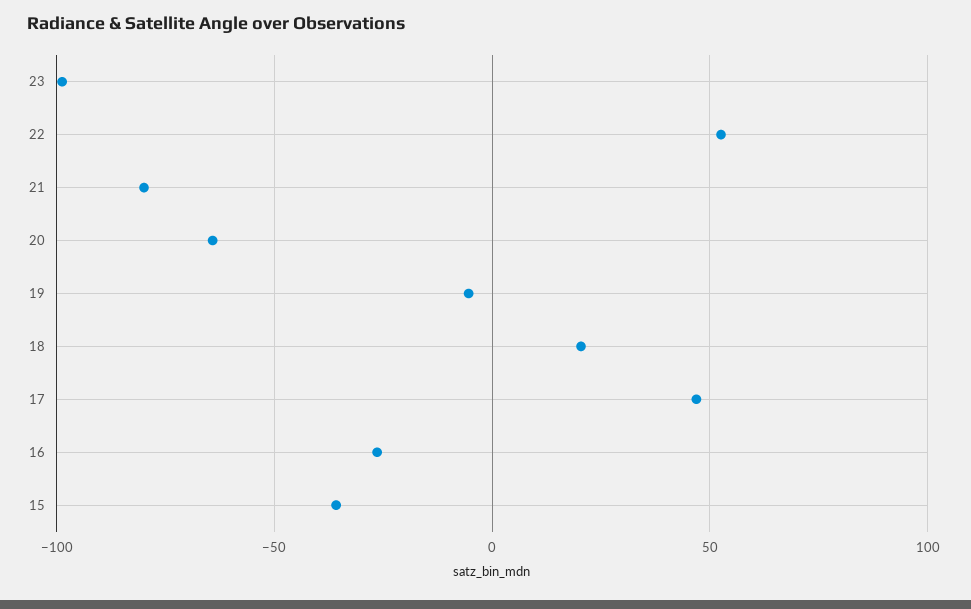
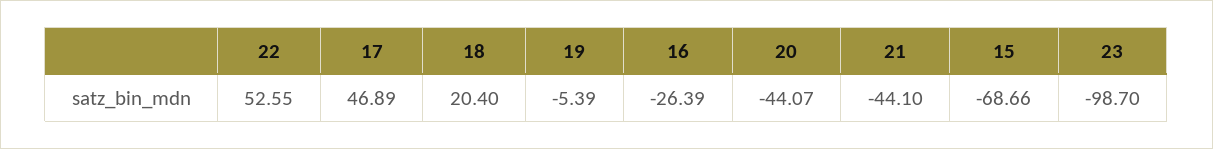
  {
    "23": -98.7,
    "22": 52.55,
-   "21": -80,
+   "21": -44.1,
-   "20": -65,
+   "20": -44.07,
    "19": -5.39,
    "18": 20.4,
    "17": 46.89,
    "16": -26.39,
-   "15": -35
+   "15": -68.66
  }

